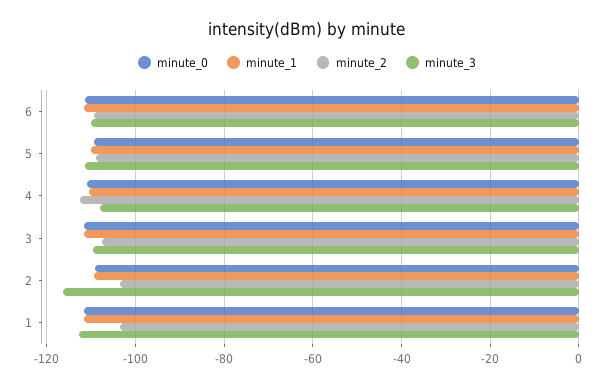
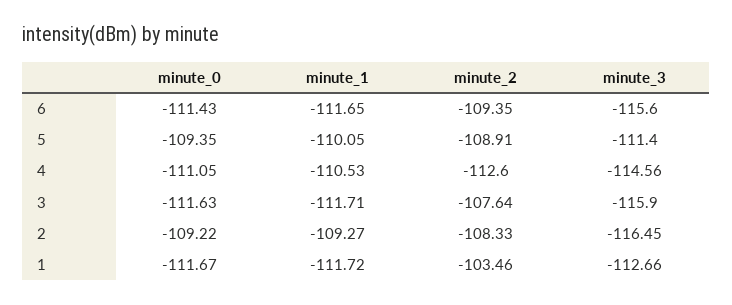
  {
    "minute_0": {
      "6": -111.43,
      "5": -109.35,
      "4": -111.05,
      "3": -111.63,
      "2": -109.22,
      "1": -111.67
    },
    "minute_1": {
      "6": -111.65,
      "5": -110.05,
      "4": -110.53,
      "3": -111.71,
      "2": -109.27,
      "1": -111.72
    },
    "minute_2": {
      "6": -109.35,
      "5": -108.91,
      "4": -112.6,
      "3": -107.64,
-     "2": -104,
+     "2": -108.33,
      "1": -103.46
    },
    "minute_3": {
-     "6": -110,
+     "6": -115.6,
      "5": -111.4,
-     "4": -108,
+     "4": -114.56,
-     "3": -110,
+     "3": -115.9,
      "2": -116.45,
      "1": -112.66
    }
  }

